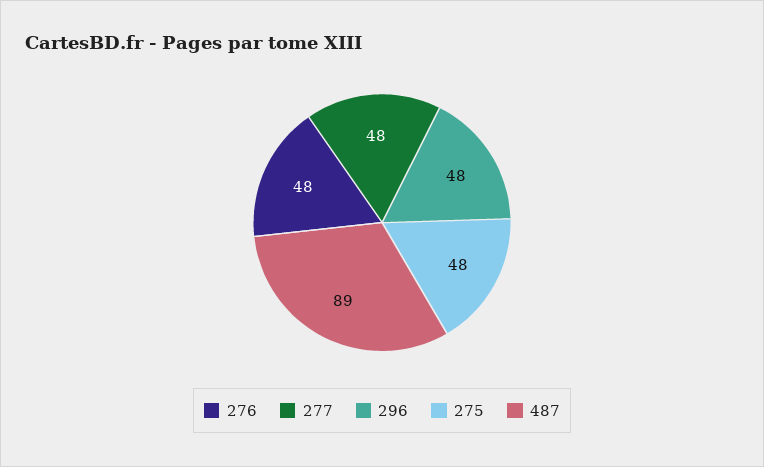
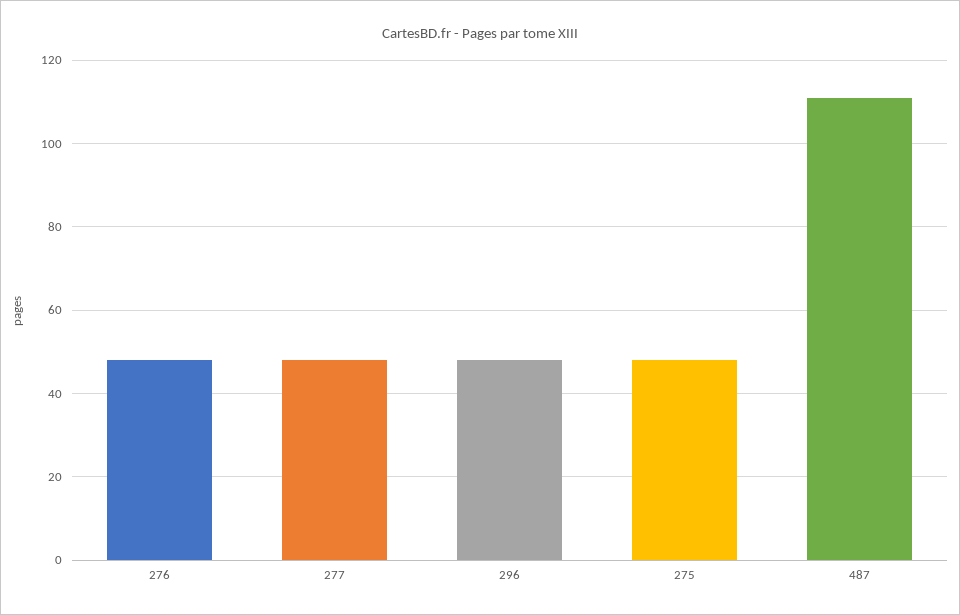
  {
    "276": 48,
    "277": 48,
    "296": 48,
    "275": 48,
-   "487": 89
+   "487": 110
  }

